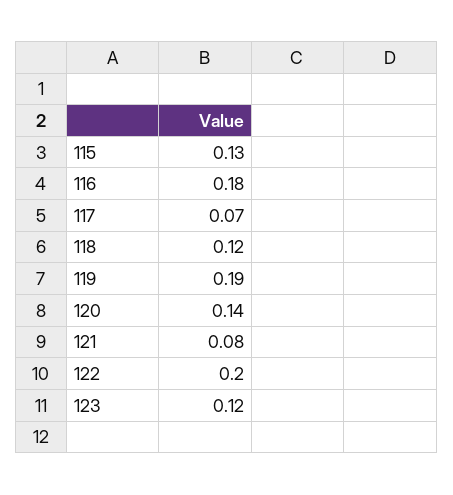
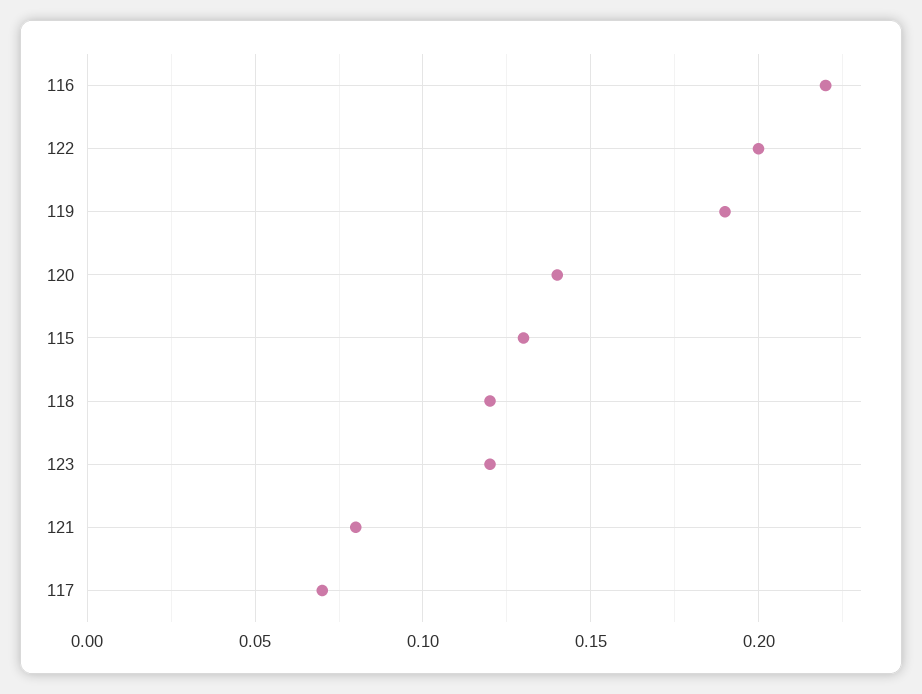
  {
    "115": 0.13,
-   "116": 0.18,
+   "116": 0.22,
    "117": 0.07,
    "118": 0.12,
    "119": 0.19,
    "120": 0.14,
    "121": 0.08,
    "122": 0.2,
    "123": 0.12
  }

